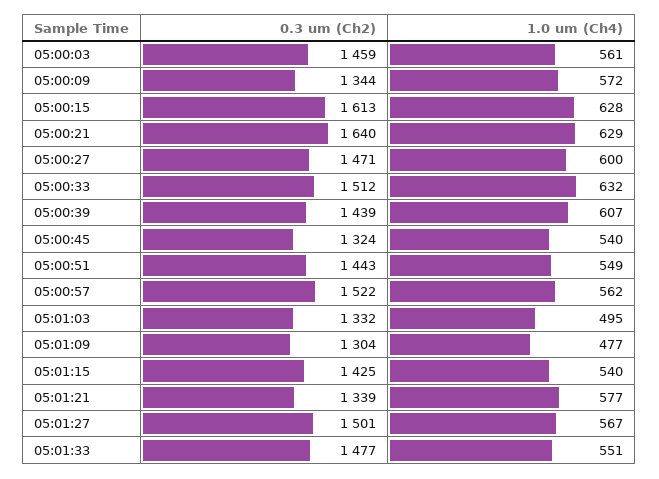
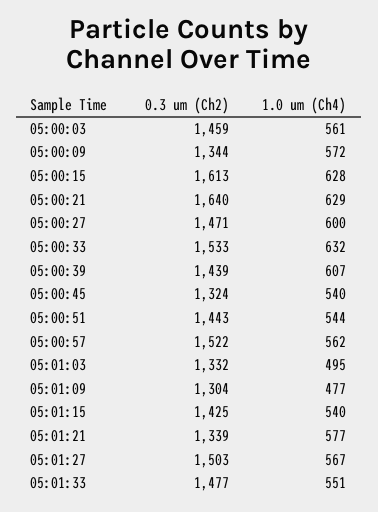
  {
    "0.3 um (Ch2)": {
      "05:00:03": 1459,
      "05:00:09": 1344,
      "05:00:15": 1613,
      "05:00:21": 1640,
      "05:00:27": 1471,
-     "05:00:33": 1512,
+     "05:00:33": 1533,
      "05:00:39": 1439,
      "05:00:45": 1324,
      "05:00:51": 1443,
      "05:00:57": 1522,
      "05:01:03": 1332,
      "05:01:09": 1304,
      "05:01:15": 1425,
      "05:01:21": 1339,
-     "05:01:27": 1501,
+     "05:01:27": 1503,
      "05:01:33": 1477
    },
    "1.0 um (Ch4)": {
      "05:00:03": 561,
      "05:00:09": 572,
      "05:00:15": 628,
      "05:00:21": 629,
      "05:00:27": 600,
      "05:00:33": 632,
      "05:00:39": 607,
      "05:00:45": 540,
-     "05:00:51": 549,
+     "05:00:51": 544,
      "05:00:57": 562,
      "05:01:03": 495,
      "05:01:09": 477,
      "05:01:15": 540,
      "05:01:21": 577,
      "05:01:27": 567,
      "05:01:33": 551
    }
  }

